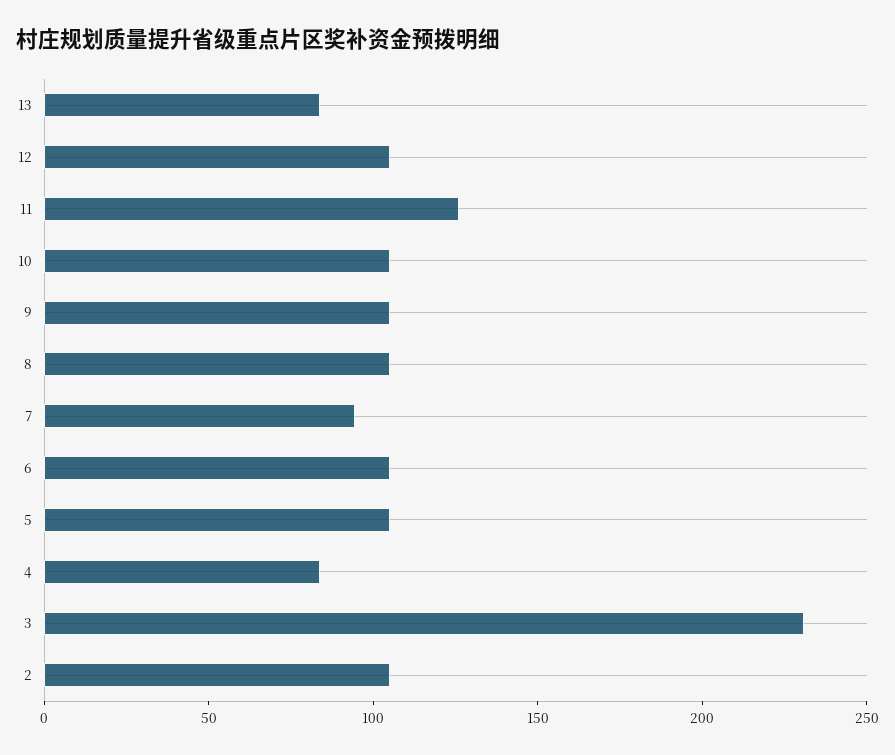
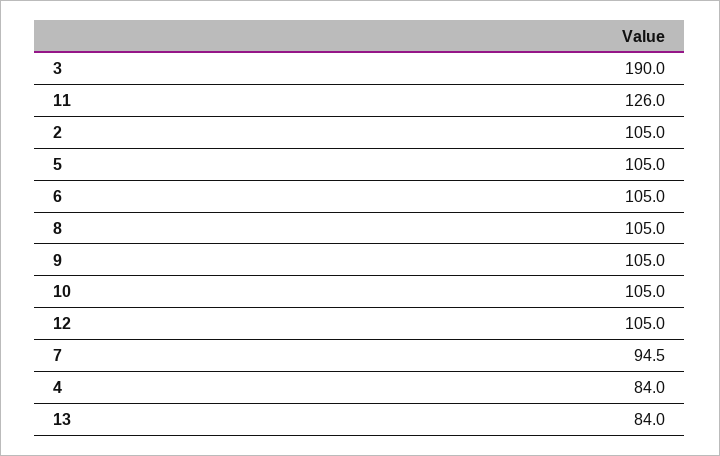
  {
    "13": 84,
    "12": 105,
    "11": 126,
    "10": 105,
    "9": 105,
    "8": 105,
    "7": 94.5,
    "6": 105,
    "5": 105,
    "4": 84,
-   "3": 230,
+   "3": 190,
    "2": 105
  }

